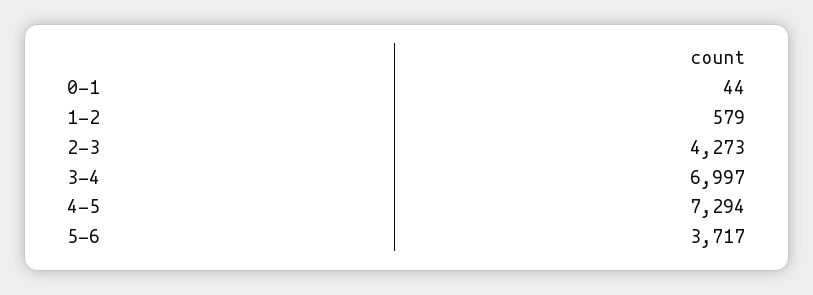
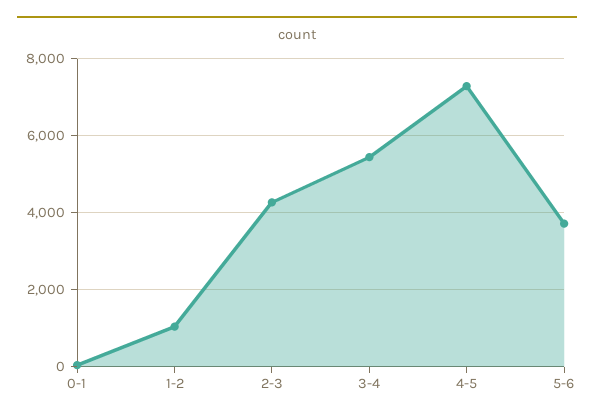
  {
    "0-1": 44,
-   "1-2": 579,
+   "1-2": 1000,
    "2-3": 4273,
-   "3-4": 6997,
+   "3-4": 5400,
    "4-5": 7294,
    "5-6": 3717
  }

